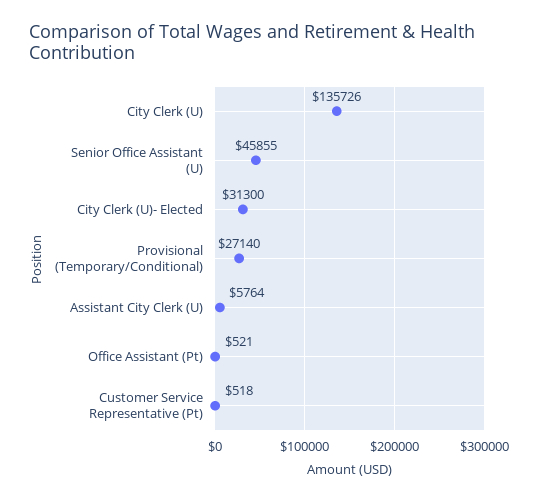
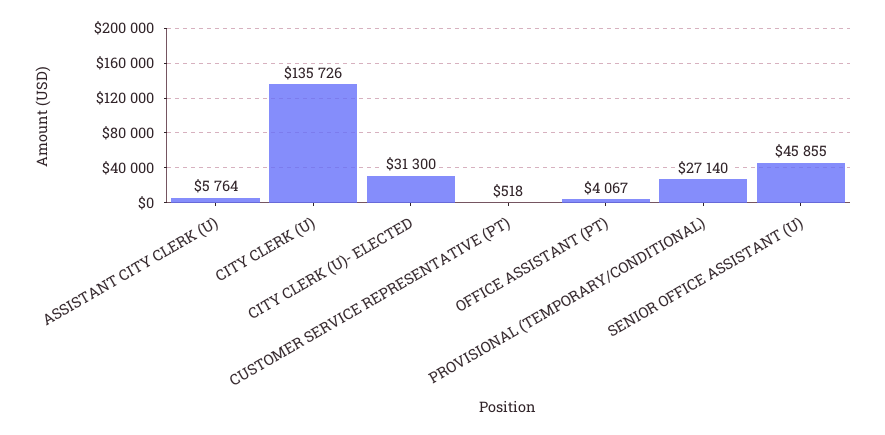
  {
    "City Clerk (U)": 135726,
    "Senior Office Assistant (U)": 45855,
    "City Clerk (U)- Elected": 31300,
    "Provisional (Temporary/Conditional)": 27140,
    "Assistant City Clerk (U)": 5764,
-   "Office Assistant (Pt)": 521,
+   "Office Assistant (Pt)": 4067,
    "Customer Service Representative (Pt)": 518
  }

